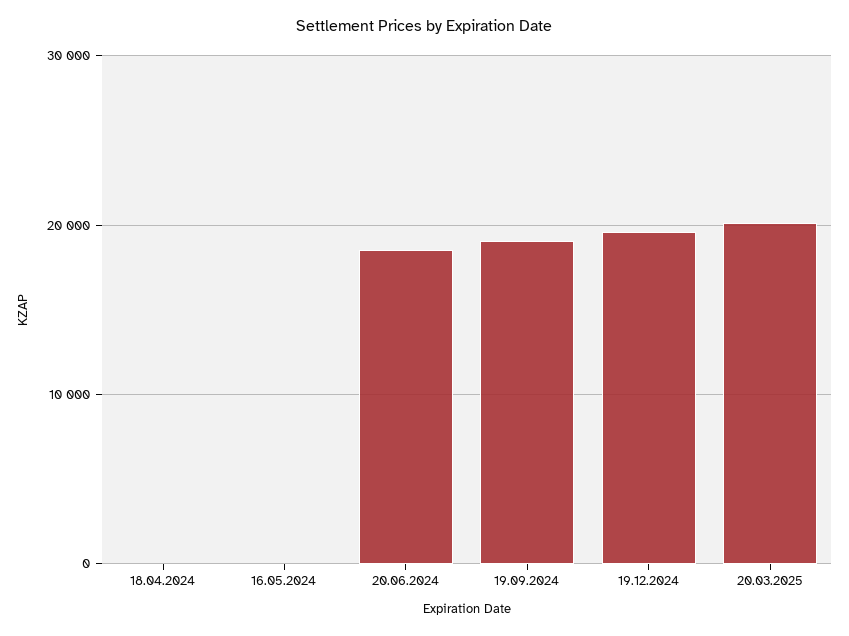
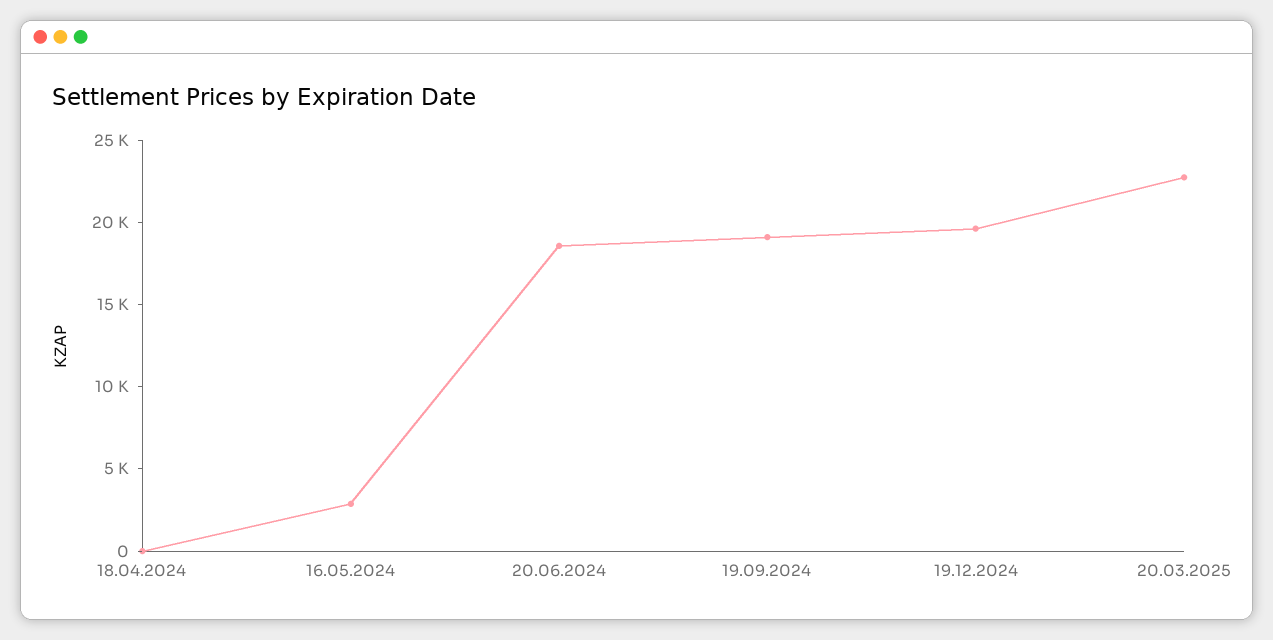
  {
    "18.04.2024": 0,
-   "16.05.2024": 0,
+   "16.05.2024": 3000,
    "20.06.2024": 19000,
    "19.09.2024": 19000,
    "19.12.2024": 20000,
-   "20.03.2025": 20000
+   "20.03.2025": 23000
  }

